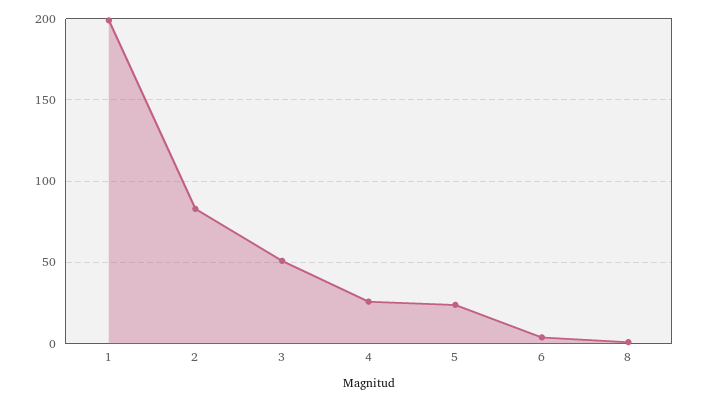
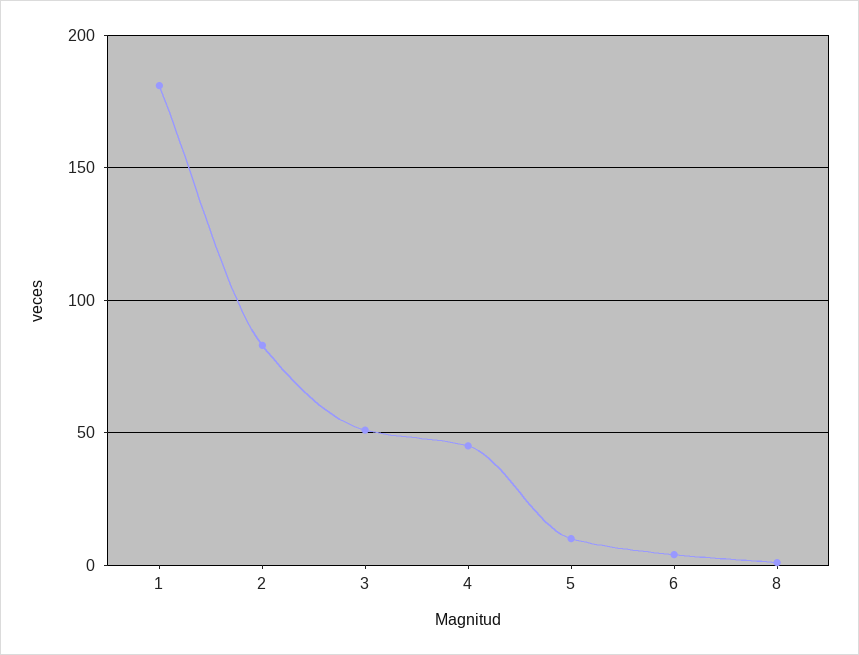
  {
-   "1": 200,
+   "1": 180,
    "2": 85,
    "3": 50,
-   "4": 25,
+   "4": 45,
-   "5": 25,
+   "5": 10,
    "6": 5,
    "8": 0
  }

